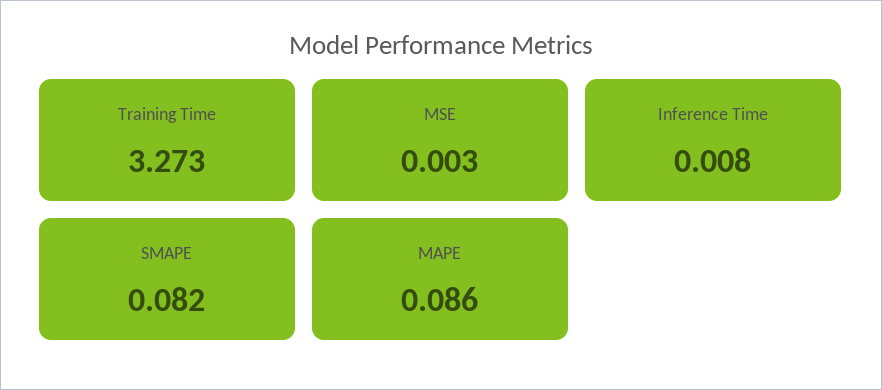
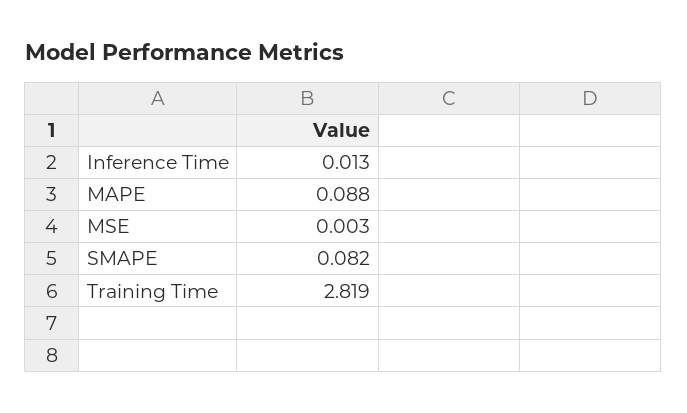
  {
-   "Training Time": 3.273,
+   "Training Time": 2.819,
    "MSE": 0.003,
-   "Inference Time": 0.008,
+   "Inference Time": 0.013,
    "SMAPE": 0.082,
-   "MAPE": 0.086
+   "MAPE": 0.088
  }

